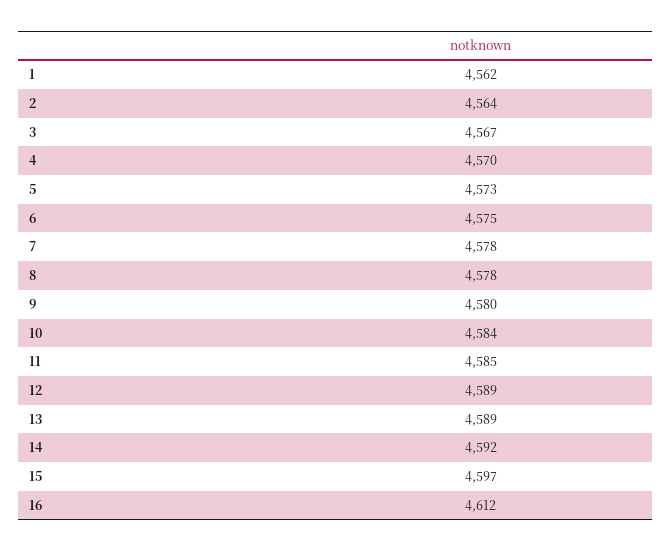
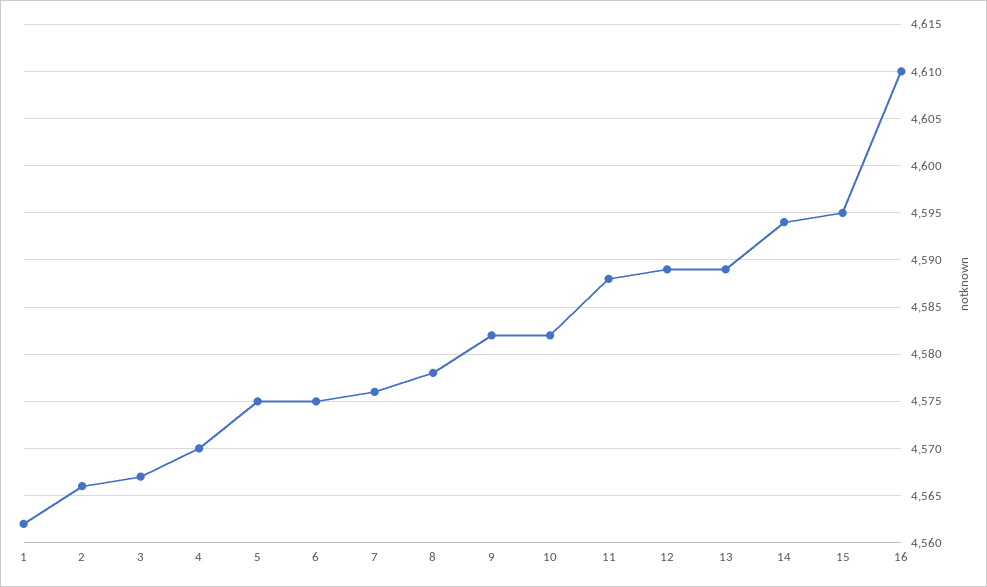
  {
    "1": 4562,
-   "2": 4564,
+   "2": 4566,
    "3": 4567,
    "4": 4570,
-   "5": 4573,
+   "5": 4575,
    "6": 4575,
-   "7": 4578,
+   "7": 4576,
    "8": 4578,
-   "9": 4580,
+   "9": 4582,
-   "10": 4584,
+   "10": 4582,
-   "11": 4585,
+   "11": 4588,
    "12": 4589,
    "13": 4589,
-   "14": 4592,
+   "14": 4594,
-   "15": 4597,
+   "15": 4595,
-   "16": 4612
+   "16": 4610
  }

